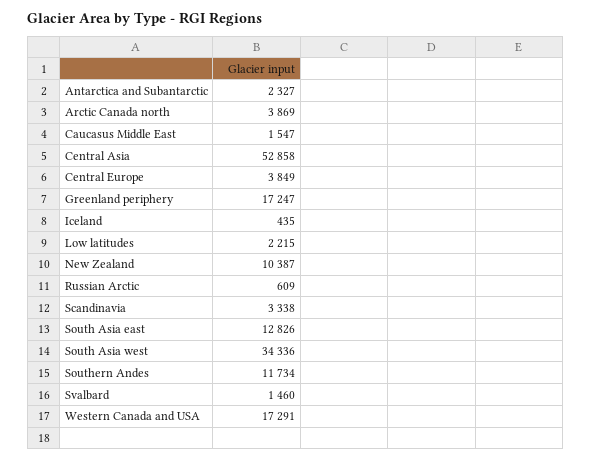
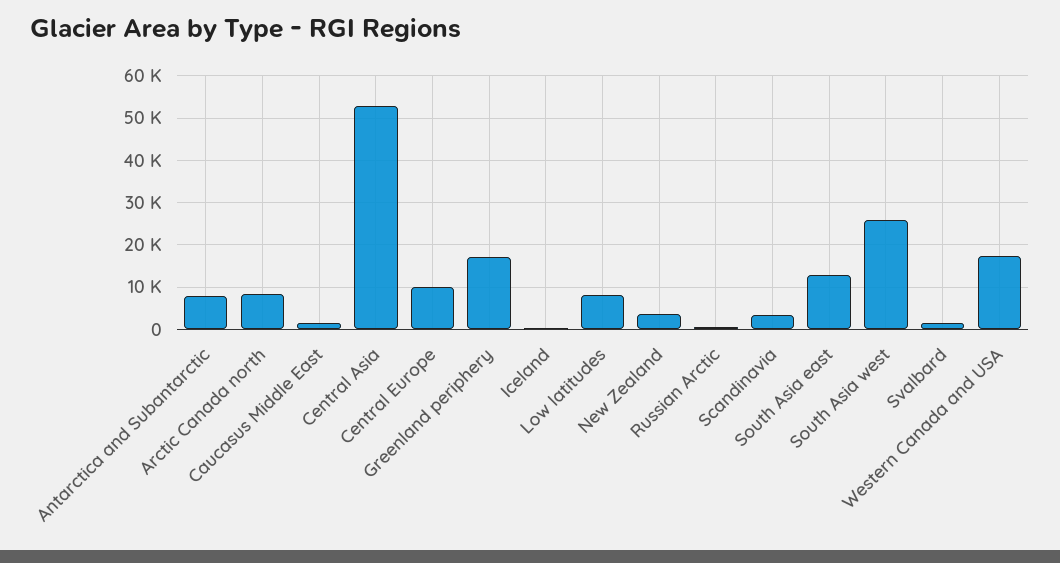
  {
-   "Antarctica and Subantarctic": 2327,
+   "Antarctica and Subantarctic": 8000,
-   "Arctic Canada north": 3869,
+   "Arctic Canada north": 8000,
    "Caucasus Middle East": 1547,
    "Central Asia": 52858,
-   "Central Europe": 3849,
+   "Central Europe": 10000,
    "Greenland periphery": 17247,
    "Iceland": 435,
-   "Low latitudes": 2215,
+   "Low latitudes": 8000,
-   "New Zealand": 10387,
+   "New Zealand": 4000,
    "Russian Arctic": 609,
    "Scandinavia": 3338,
    "South Asia east": 12826,
-   "South Asia west": 34336,
+   "South Asia west": 26000,
-   "Southern Andes": 11734,
    "Svalbard": 1460,
    "Western Canada and USA": 17291
  }

